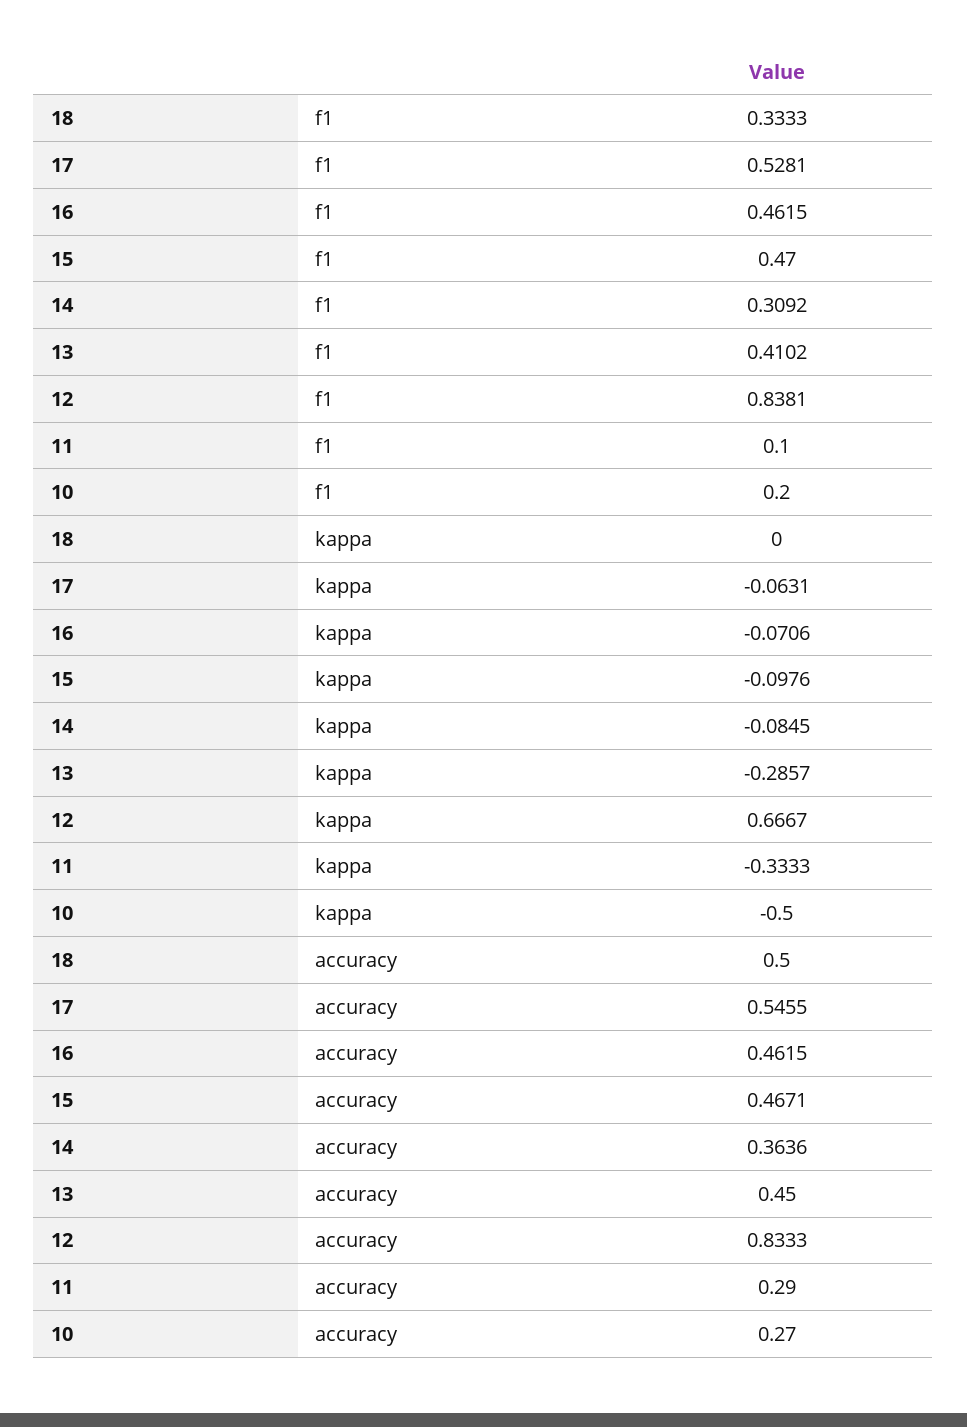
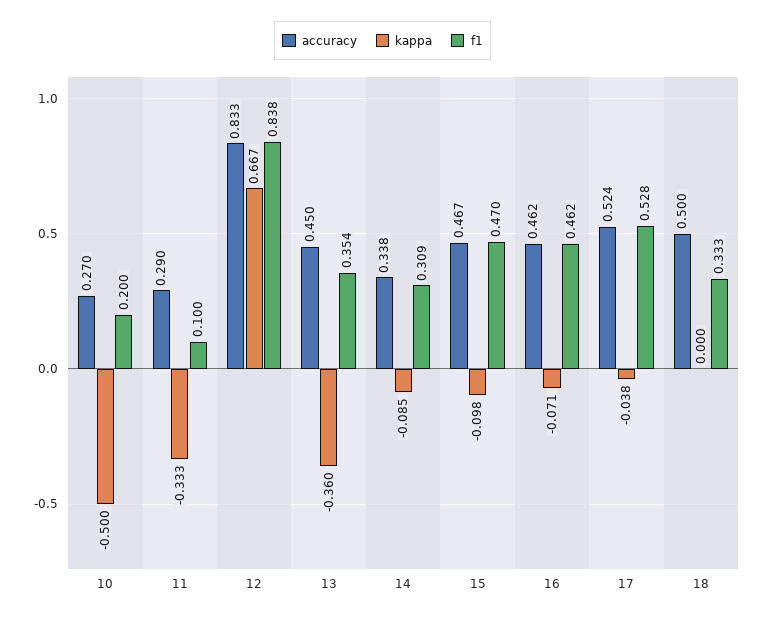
  {
    "f1": {
      "18": 0.3333,
      "17": 0.5281,
      "16": 0.4615,
      "15": 0.47,
      "14": 0.3092,
-     "13": 0.4102,
+     "13": 0.354,
      "12": 0.8381,
      "11": 0.1,
      "10": 0.2
    },
    "kappa": {
      "18": 0,
-     "17": -0.0631,
+     "17": -0.038,
      "16": -0.0706,
      "15": -0.0976,
      "14": -0.0845,
-     "13": -0.2857,
+     "13": -0.36,
      "12": 0.6667,
      "11": -0.3333,
      "10": -0.5
    },
    "accuracy": {
      "18": 0.5,
-     "17": 0.5455,
+     "17": 0.524,
      "16": 0.4615,
      "15": 0.4671,
-     "14": 0.3636,
+     "14": 0.338,
      "13": 0.45,
      "12": 0.8333,
      "11": 0.29,
      "10": 0.27
    }
  }

